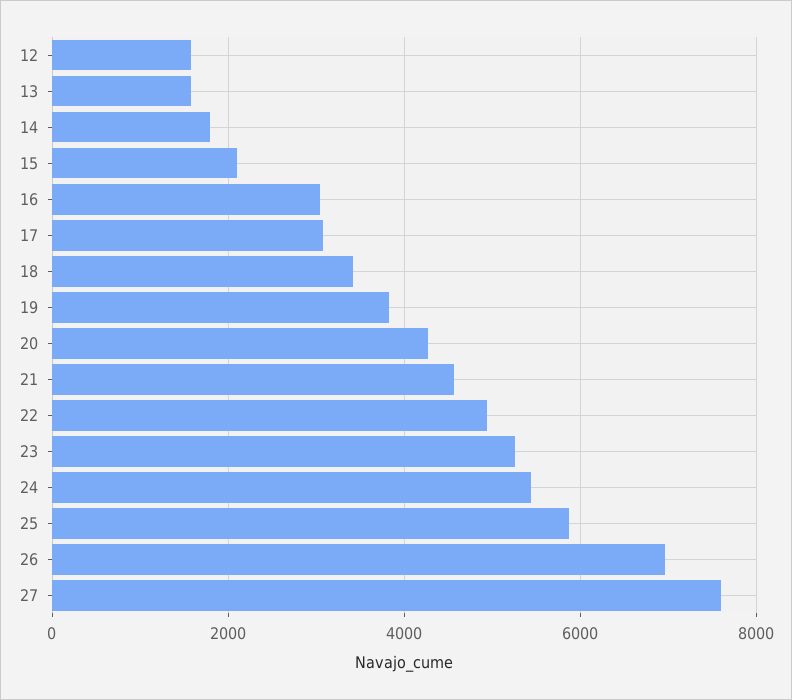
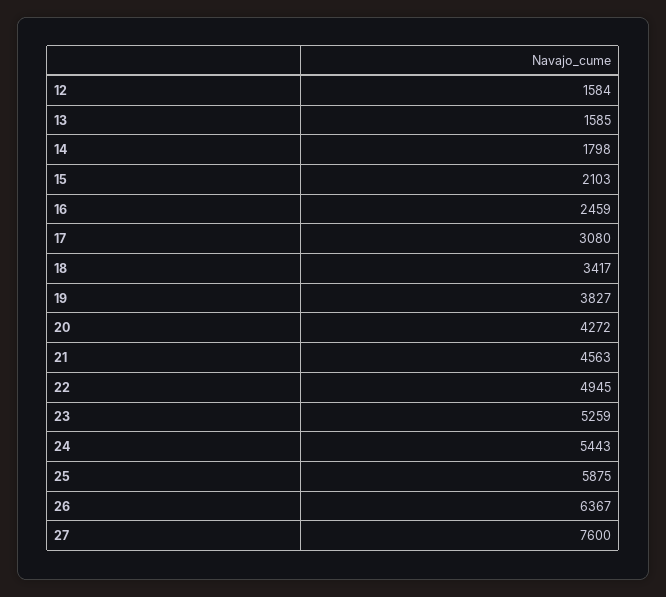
  {
    "12": 1584,
    "13": 1585,
    "14": 1798,
    "15": 2103,
-   "16": 3000,
+   "16": 2459,
    "17": 3080,
    "18": 3417,
    "19": 3827,
    "20": 4272,
    "21": 4563,
    "22": 4945,
    "23": 5259,
    "24": 5443,
    "25": 5875,
-   "26": 7000,
+   "26": 6367,
    "27": 7600
  }

